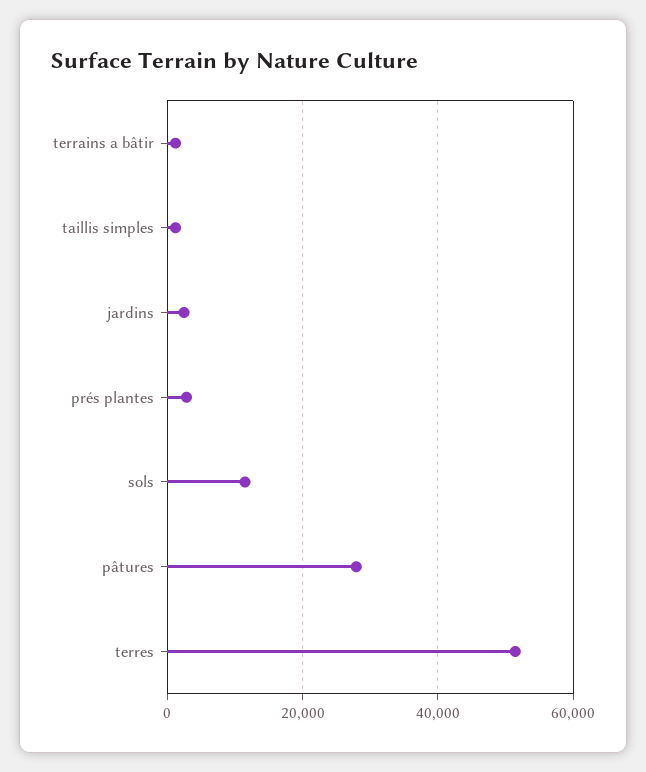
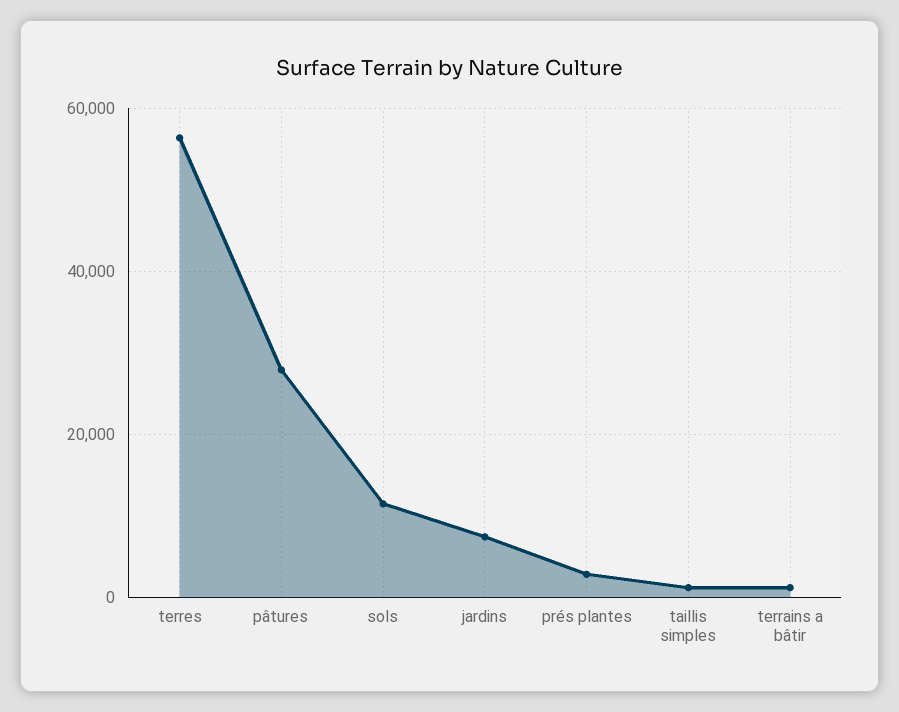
  {
    "terrains a bâtir": 2000,
    "taillis simples": 2000,
-   "jardins": 2000,
+   "jardins": 8000,
    "prés plantes": 2000,
    "sols": 12000,
    "pâtures": 28000,
-   "terres": 52000
+   "terres": 56000
  }

